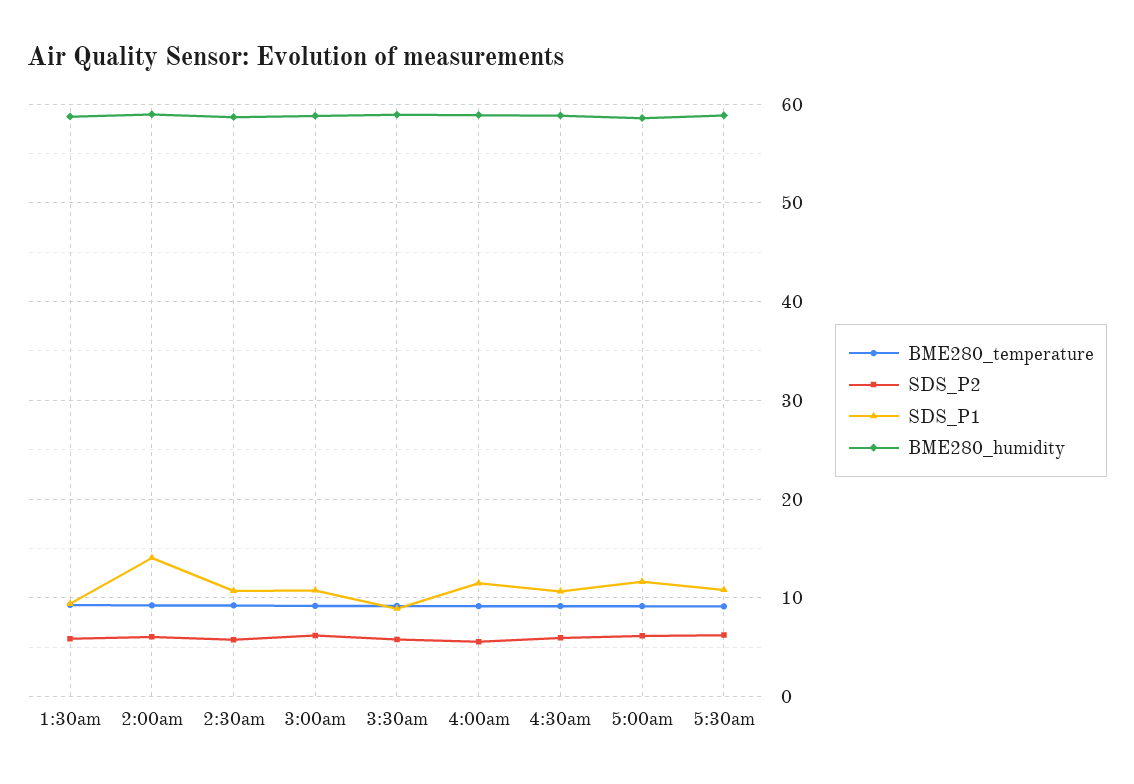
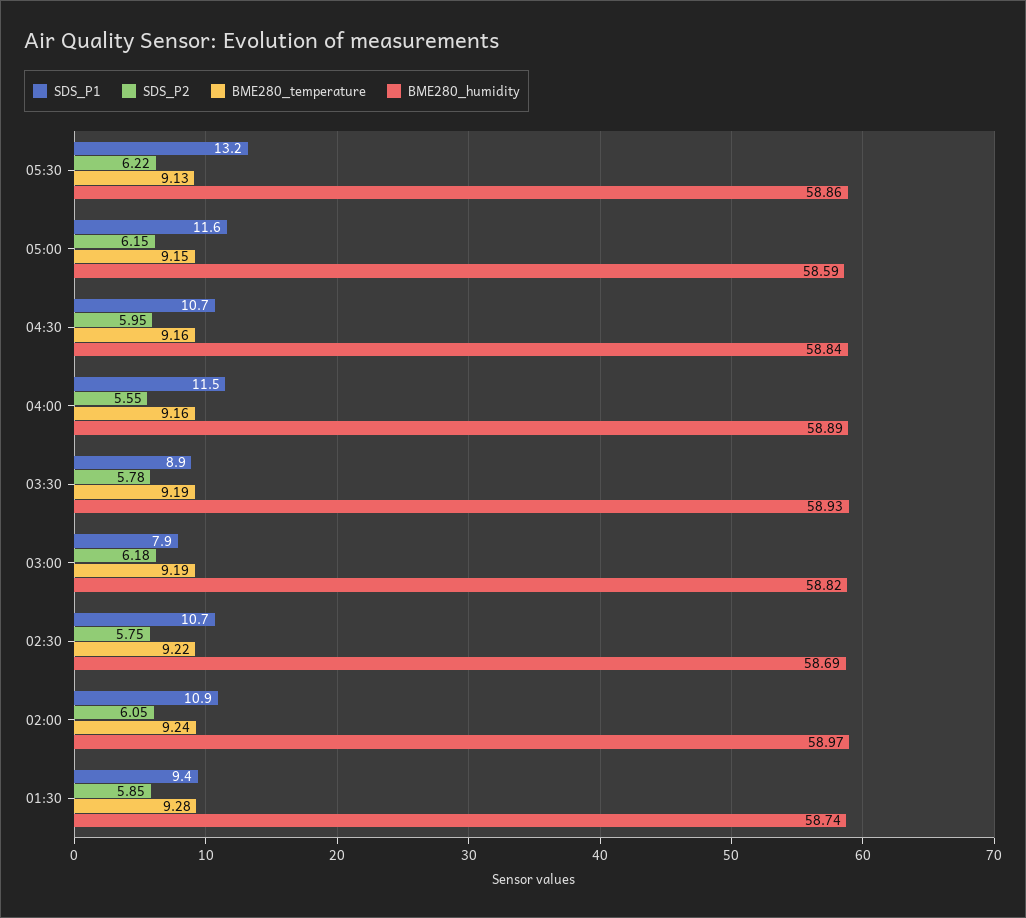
  {
    "BME280_temperature": {
      "1:30am": 9.28,
      "2:00am": 9.24,
      "2:30am": 9.22,
      "3:00am": 9.19,
      "3:30am": 9.19,
      "4:00am": 9.16,
      "4:30am": 9.16,
      "5:00am": 9.15,
      "5:30am": 9.13
    },
    "SDS_P2": {
      "1:30am": 5.85,
      "2:00am": 6.05,
      "2:30am": 5.75,
      "3:00am": 6.18,
      "3:30am": 5.78,
      "4:00am": 5.55,
      "4:30am": 5.95,
      "5:00am": 6.15,
      "5:30am": 6.22
    },
    "SDS_P1": {
      "1:30am": 9.4,
-     "2:00am": 14,
+     "2:00am": 10.9,
      "2:30am": 10.7,
-     "3:00am": 11,
+     "3:00am": 7.9,
      "3:30am": 8.9,
      "4:00am": 11.5,
      "4:30am": 10.7,
      "5:00am": 11.6,
-     "5:30am": 11
+     "5:30am": 13.2
    },
    "BME280_humidity": {
      "1:30am": 58.74,
      "2:00am": 58.97,
      "2:30am": 58.69,
      "3:00am": 58.82,
      "3:30am": 58.93,
      "4:00am": 58.89,
      "4:30am": 58.84,
      "5:00am": 58.59,
      "5:30am": 58.86
    }
  }

